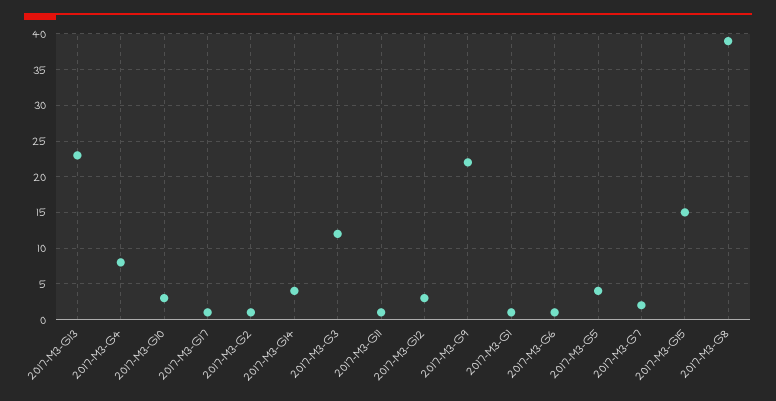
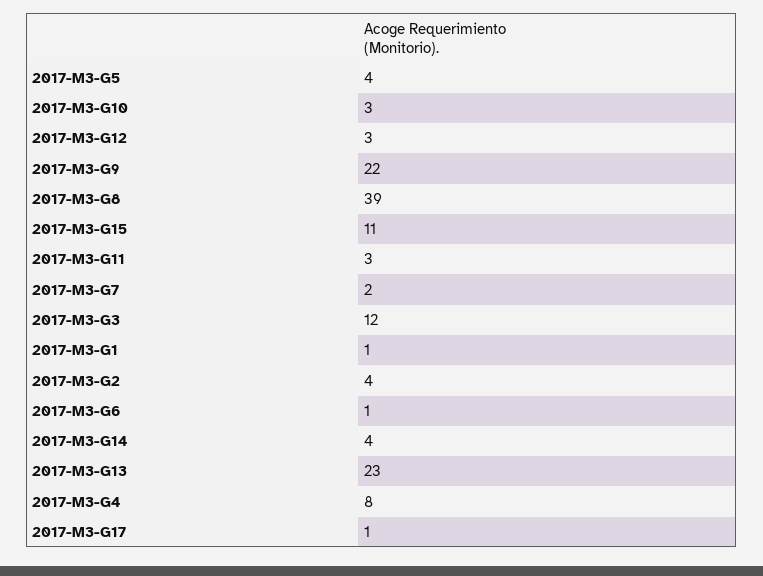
  {
    "2017-M3-G13": 23,
    "2017-M3-G4": 8,
    "2017-M3-G10": 3,
    "2017-M3-G17": 1,
-   "2017-M3-G2": 1,
+   "2017-M3-G2": 4,
    "2017-M3-G14": 4,
    "2017-M3-G3": 12,
-   "2017-M3-G11": 1,
+   "2017-M3-G11": 3,
    "2017-M3-G12": 3,
    "2017-M3-G9": 22,
    "2017-M3-G1": 1,
    "2017-M3-G6": 1,
    "2017-M3-G5": 4,
    "2017-M3-G7": 2,
-   "2017-M3-G15": 15,
+   "2017-M3-G15": 11,
    "2017-M3-G8": 39
  }

